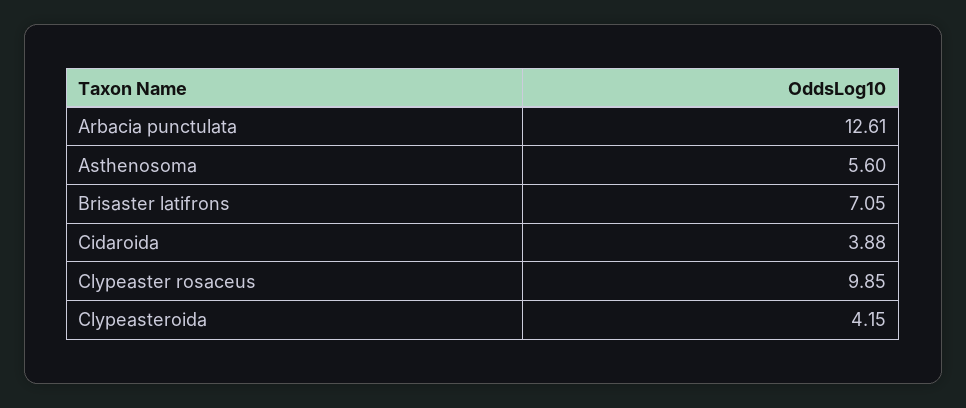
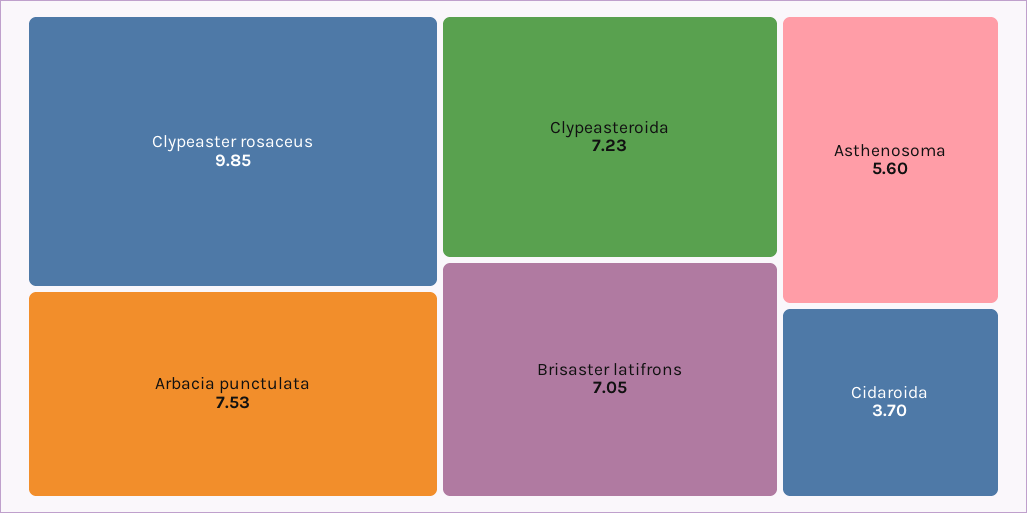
  {
-   "Arbacia punctulata": 12.61,
+   "Arbacia punctulata": 7.53,
    "Asthenosoma": 5.6,
    "Brisaster latifrons": 7.05,
-   "Cidaroida": 3.88,
+   "Cidaroida": 3.7,
    "Clypeaster rosaceus": 9.85,
-   "Clypeasteroida": 4.15
+   "Clypeasteroida": 7.23
  }

